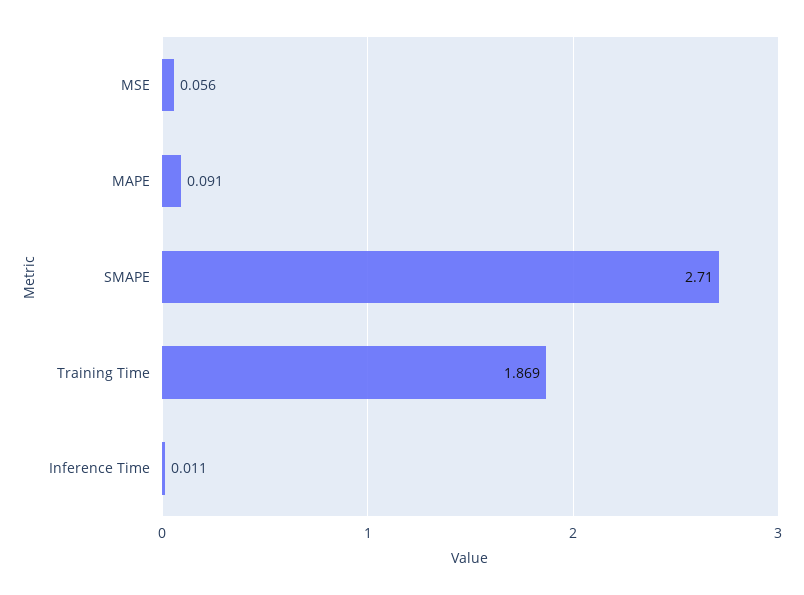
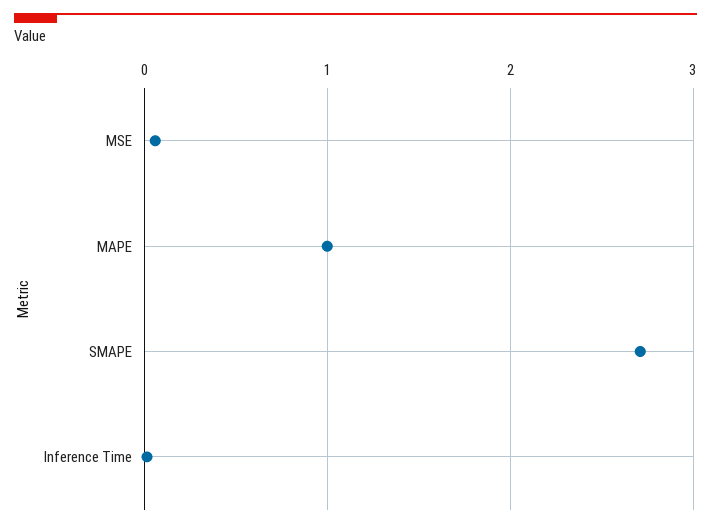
  {
    "MSE": 0.056,
-   "MAPE": 0.091,
+   "MAPE": 1,
    "SMAPE": 2.71,
-   "Training Time": 1.869,
    "Inference Time": 0.011
  }

